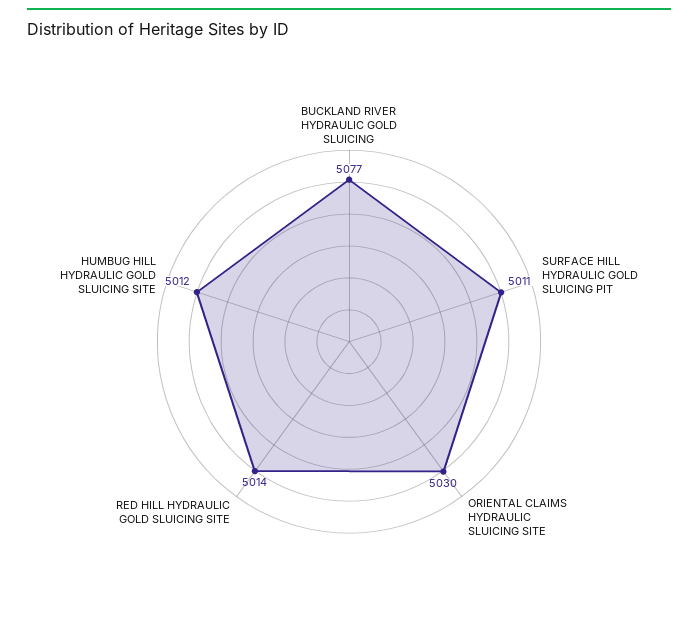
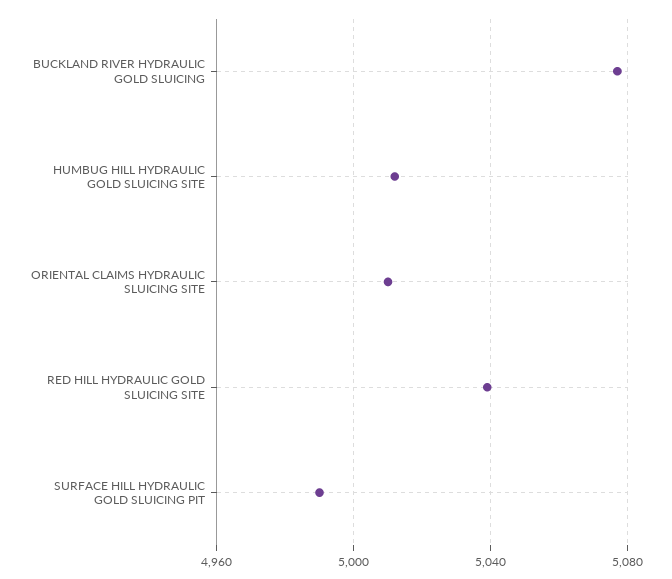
  {
    "BUCKLAND RIVER HYDRAULIC GOLD SLUICING": 5077,
-   "SURFACE HILL HYDRAULIC GOLD SLUICING PIT": 5011,
+   "SURFACE HILL HYDRAULIC GOLD SLUICING PIT": 4990,
-   "ORIENTAL CLAIMS HYDRAULIC SLUICING SITE": 5030,
+   "ORIENTAL CLAIMS HYDRAULIC SLUICING SITE": 5010,
-   "RED HILL HYDRAULIC GOLD SLUICING SITE": 5014,
+   "RED HILL HYDRAULIC GOLD SLUICING SITE": 5040,
    "HUMBUG HILL HYDRAULIC GOLD SLUICING SITE": 5012
  }

